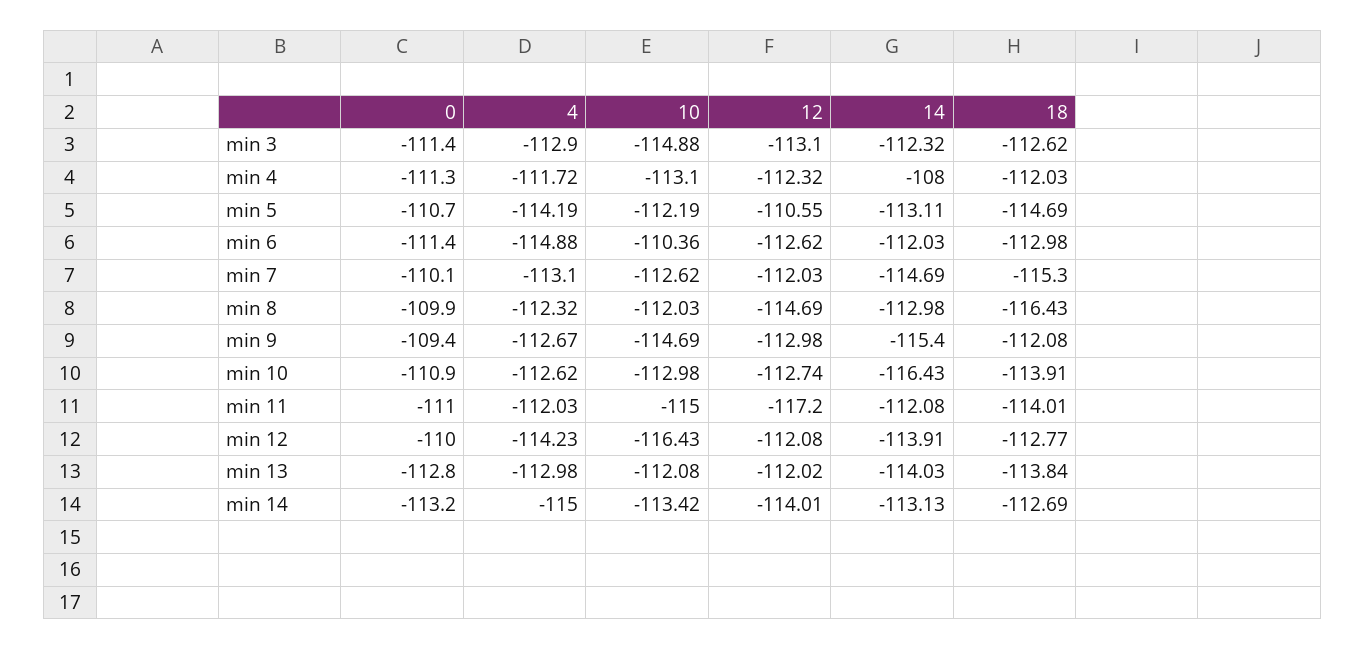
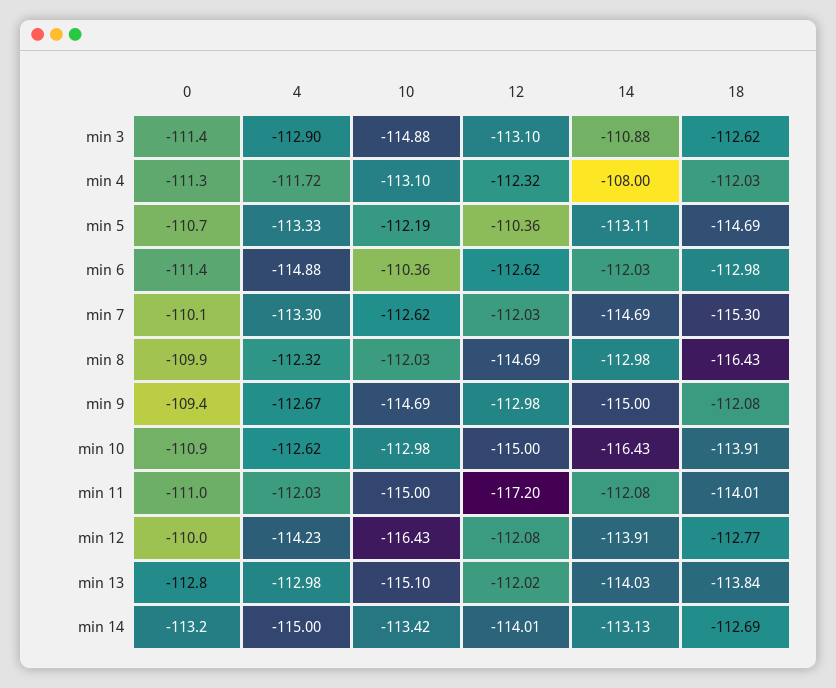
  {
    "0": {
      "min 3": -111.4,
      "min 4": -111.3,
      "min 5": -110.7,
      "min 6": -111.4,
      "min 7": -110.1,
      "min 8": -109.9,
      "min 9": -109.4,
      "min 10": -110.9,
      "min 11": -111,
      "min 12": -110,
      "min 13": -112.8,
      "min 14": -113.2
    },
    "4": {
      "min 3": -112.9,
      "min 4": -111.72,
-     "min 5": -114.19,
+     "min 5": -113.33,
      "min 6": -114.88,
-     "min 7": -113.1,
+     "min 7": -113.3,
      "min 8": -112.32,
      "min 9": -112.67,
      "min 10": -112.62,
      "min 11": -112.03,
      "min 12": -114.23,
      "min 13": -112.98,
      "min 14": -115
    },
    "10": {
      "min 3": -114.88,
      "min 4": -113.1,
      "min 5": -112.19,
      "min 6": -110.36,
      "min 7": -112.62,
      "min 8": -112.03,
      "min 9": -114.69,
      "min 10": -112.98,
      "min 11": -115,
      "min 12": -116.43,
-     "min 13": -112.08,
+     "min 13": -115.1,
      "min 14": -113.42
    },
    "12": {
      "min 3": -113.1,
      "min 4": -112.32,
-     "min 5": -110.55,
+     "min 5": -110.36,
      "min 6": -112.62,
      "min 7": -112.03,
      "min 8": -114.69,
      "min 9": -112.98,
-     "min 10": -112.74,
+     "min 10": -115,
      "min 11": -117.2,
      "min 12": -112.08,
      "min 13": -112.02,
      "min 14": -114.01
    },
    "14": {
-     "min 3": -112.32,
+     "min 3": -110.88,
      "min 4": -108,
      "min 5": -113.11,
      "min 6": -112.03,
      "min 7": -114.69,
      "min 8": -112.98,
-     "min 9": -115.4,
+     "min 9": -115,
      "min 10": -116.43,
      "min 11": -112.08,
      "min 12": -113.91,
      "min 13": -114.03,
      "min 14": -113.13
    },
    "18": {
      "min 3": -112.62,
      "min 4": -112.03,
      "min 5": -114.69,
      "min 6": -112.98,
      "min 7": -115.3,
      "min 8": -116.43,
      "min 9": -112.08,
      "min 10": -113.91,
      "min 11": -114.01,
      "min 12": -112.77,
      "min 13": -113.84,
      "min 14": -112.69
    }
  }

